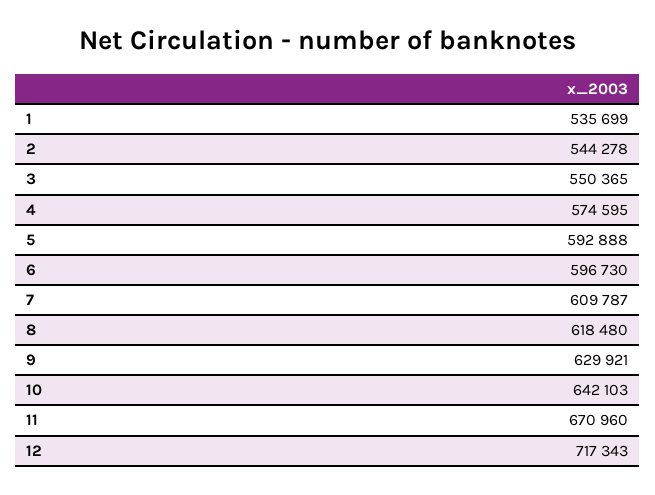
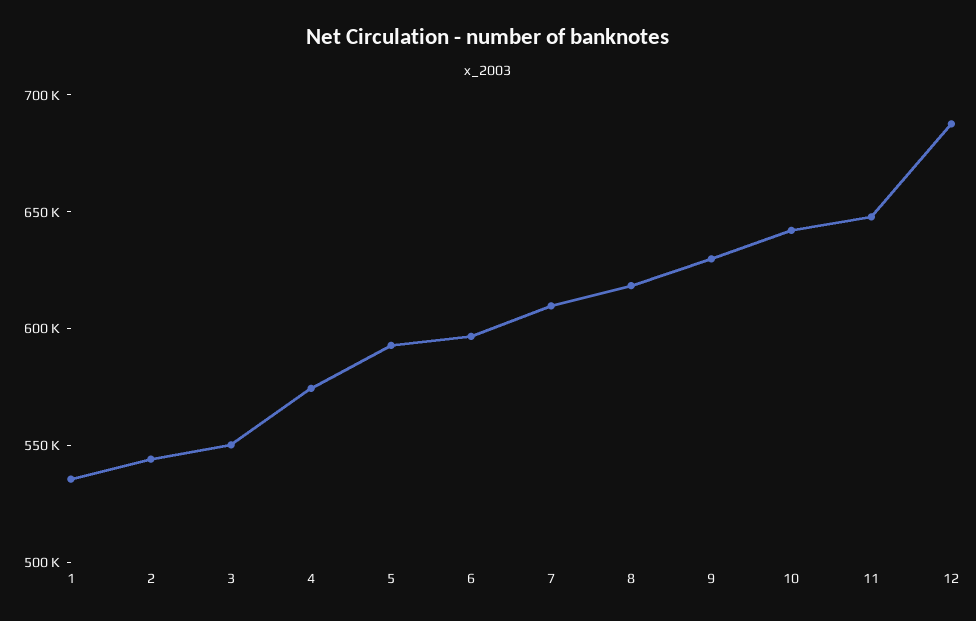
  {
    "1": 535699,
    "2": 544278,
    "3": 550365,
    "4": 574595,
    "5": 592888,
    "6": 596730,
    "7": 609787,
    "8": 618480,
    "9": 629921,
    "10": 642103,
-   "11": 670960,
+   "11": 650000,
-   "12": 717343
+   "12": 690000
  }

